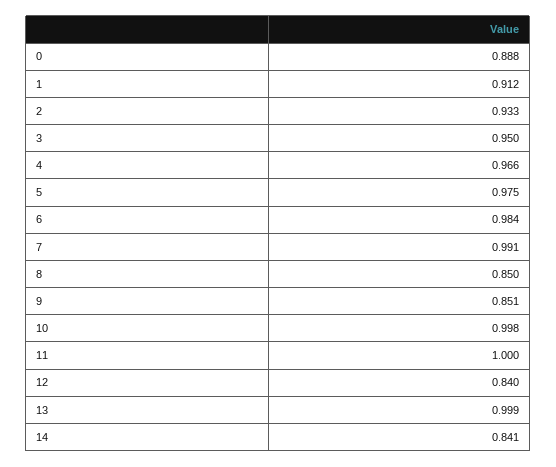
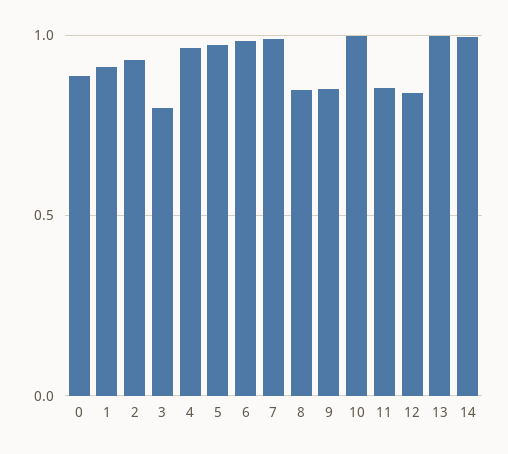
  {
    "0": 0.888,
    "1": 0.912,
    "2": 0.933,
-   "3": 0.95,
+   "3": 0.8,
    "4": 0.966,
    "5": 0.975,
    "6": 0.984,
    "7": 0.991,
    "8": 0.85,
    "9": 0.851,
    "10": 0.998,
-   "11": 1,
+   "11": 0.85,
    "12": 0.84,
    "13": 0.999,
-   "14": 0.841
+   "14": 1
  }

